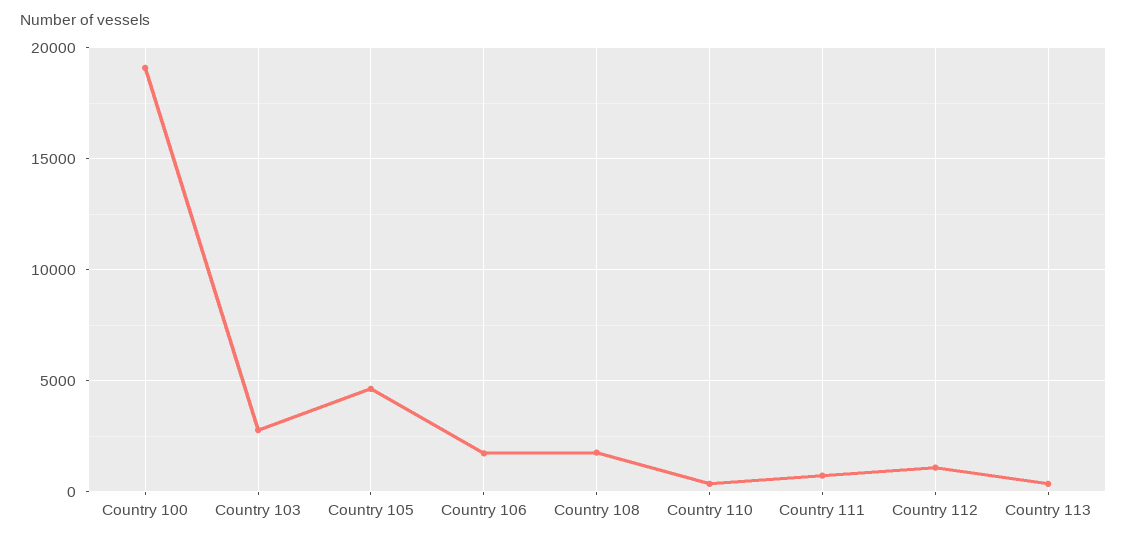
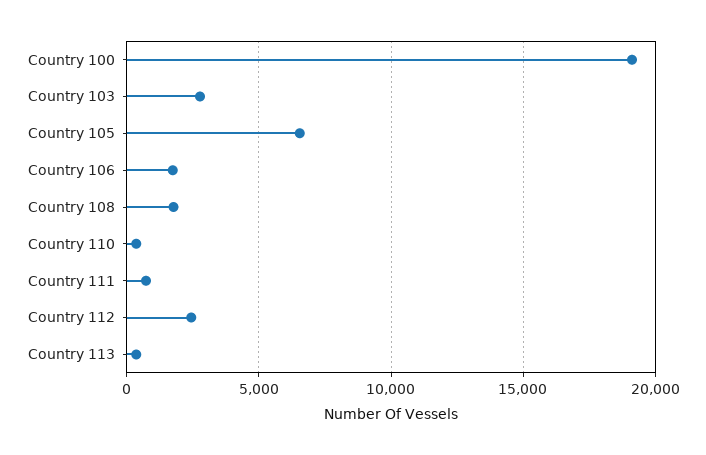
  {
    "Country 100": 19000,
    "Country 103": 3000,
-   "Country 105": 4500,
+   "Country 105": 6500,
    "Country 106": 1500,
    "Country 108": 2000,
    "Country 110": 500,
    "Country 111": 500,
-   "Country 112": 1000,
+   "Country 112": 2500,
    "Country 113": 500
  }

